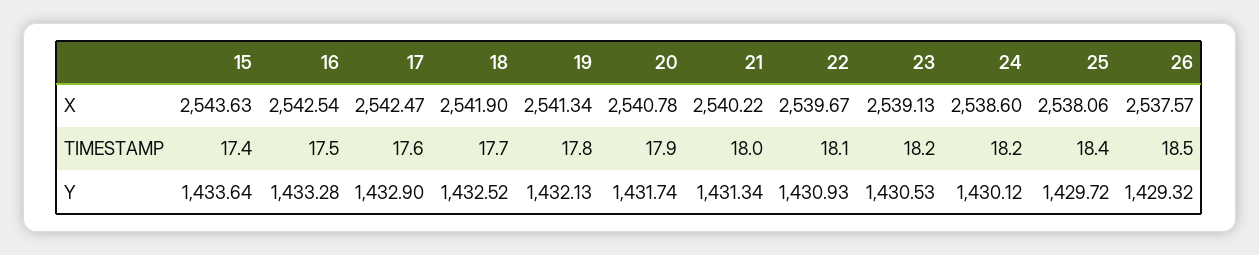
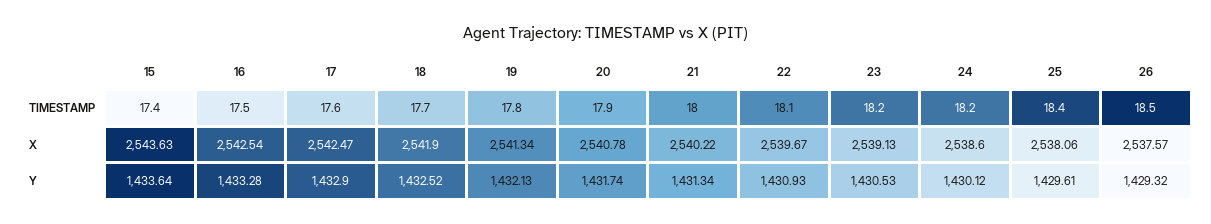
  {
    "15": {
      "X": 2543.63,
      "TIMESTAMP": 17.4,
      "Y": 1433.64
    },
    "16": {
      "X": 2542.54,
      "TIMESTAMP": 17.5,
      "Y": 1433.28
    },
    "17": {
      "X": 2542.47,
      "TIMESTAMP": 17.6,
      "Y": 1432.9
    },
    "18": {
      "X": 2541.9,
      "TIMESTAMP": 17.7,
      "Y": 1432.52
    },
    "19": {
      "X": 2541.34,
      "TIMESTAMP": 17.8,
      "Y": 1432.13
    },
    "20": {
      "X": 2540.78,
      "TIMESTAMP": 17.9,
      "Y": 1431.74
    },
    "21": {
      "X": 2540.22,
      "TIMESTAMP": 18,
      "Y": 1431.34
    },
    "22": {
      "X": 2539.67,
      "TIMESTAMP": 18.1,
      "Y": 1430.93
    },
    "23": {
      "X": 2539.13,
      "TIMESTAMP": 18.2,
      "Y": 1430.53
    },
    "24": {
      "X": 2538.6,
      "TIMESTAMP": 18.2,
      "Y": 1430.12
    },
    "25": {
      "X": 2538.06,
      "TIMESTAMP": 18.4,
-     "Y": 1429.72
+     "Y": 1429.61
    },
    "26": {
      "X": 2537.57,
      "TIMESTAMP": 18.5,
      "Y": 1429.32
    }
  }

